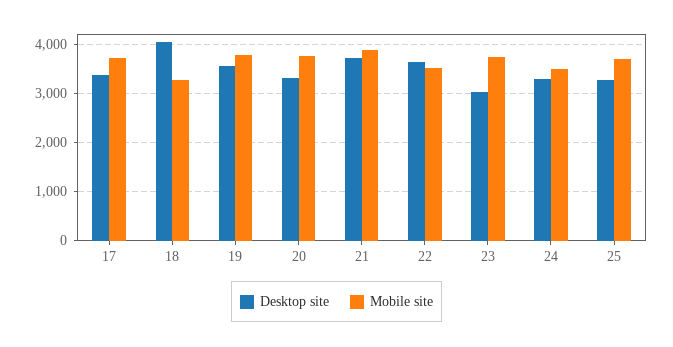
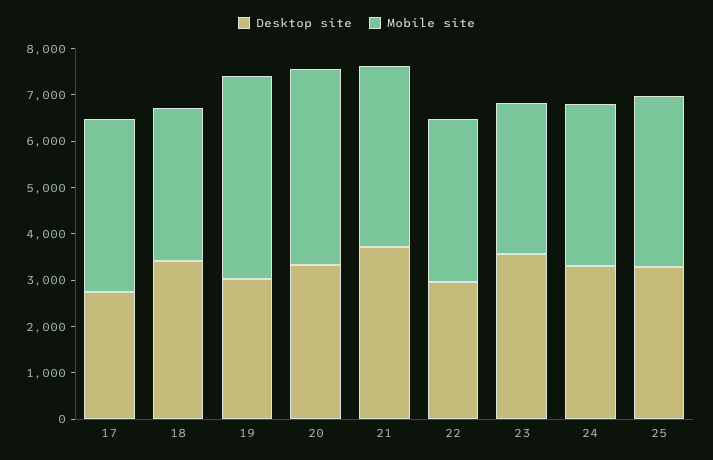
  {
    "Desktop site": {
-     "17": 3400,
+     "17": 2800,
-     "18": 4000,
+     "18": 3400,
-     "19": 3600,
+     "19": 3000,
      "20": 3400,
      "21": 3800,
-     "22": 3600,
+     "22": 3000,
-     "23": 3000,
+     "23": 3600,
      "24": 3400,
      "25": 3200
    },
    "Mobile site": {
      "17": 3800,
      "18": 3200,
-     "19": 3800,
+     "19": 4400,
-     "20": 3800,
+     "20": 4200,
      "21": 3800,
      "22": 3600,
-     "23": 3800,
+     "23": 3200,
      "24": 3600,
      "25": 3600
    }
  }

